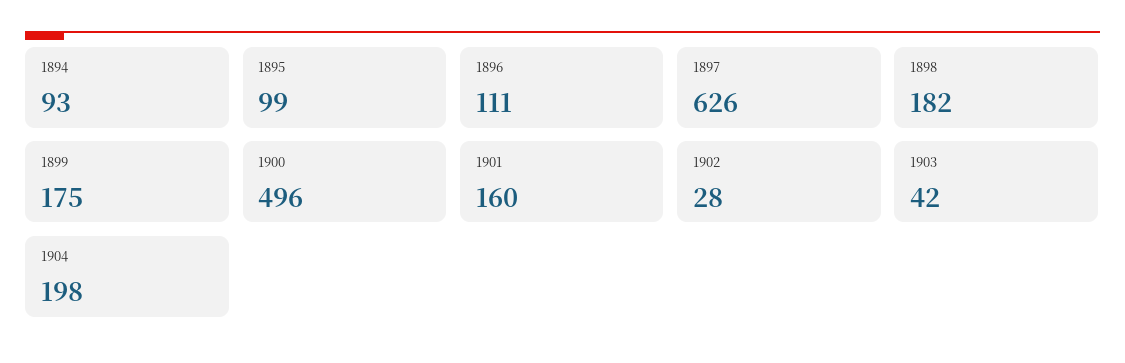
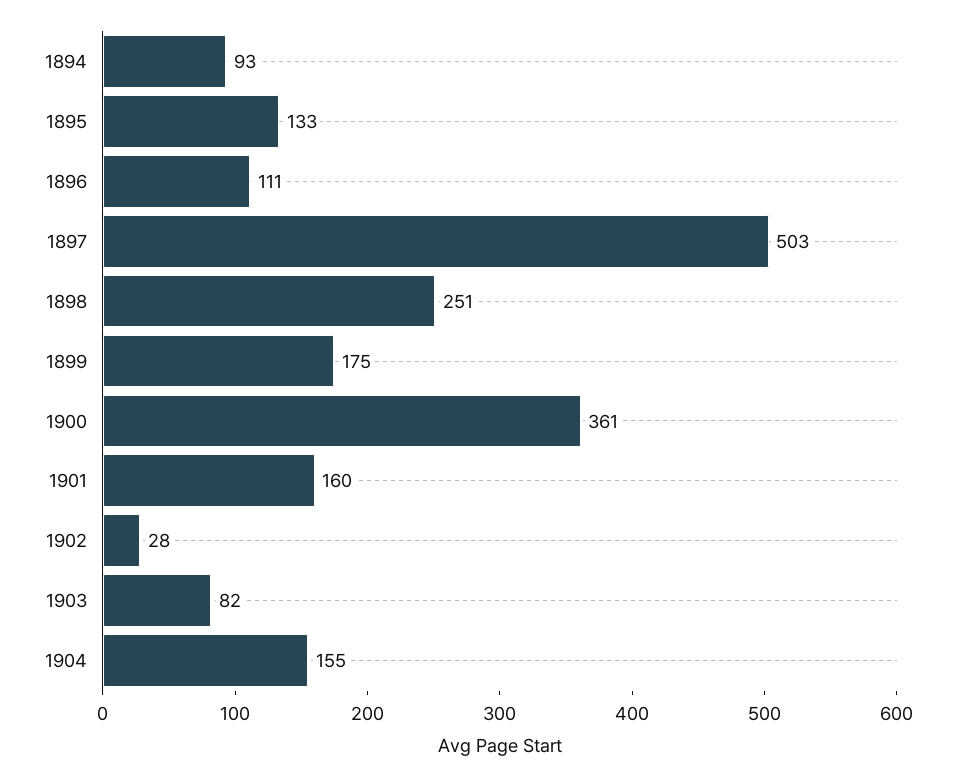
  {
    "1894": 93,
-   "1895": 99,
+   "1895": 133,
    "1896": 111,
-   "1897": 626,
+   "1897": 503,
-   "1898": 182,
+   "1898": 251,
    "1899": 175,
-   "1900": 496,
+   "1900": 361,
    "1901": 160,
    "1902": 28,
-   "1903": 42,
+   "1903": 82,
-   "1904": 198
+   "1904": 155
  }

